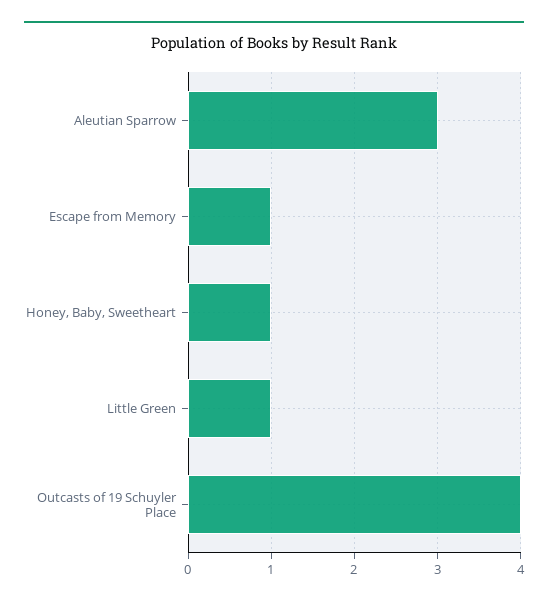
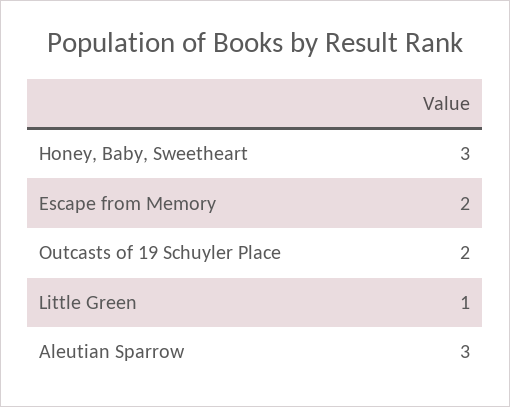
  {
    "Aleutian Sparrow": 3,
-   "Escape from Memory": 1,
+   "Escape from Memory": 2,
-   "Honey, Baby, Sweetheart": 1,
+   "Honey, Baby, Sweetheart": 3,
    "Little Green": 1,
-   "Outcasts of 19 Schuyler Place": 4
+   "Outcasts of 19 Schuyler Place": 2
  }

